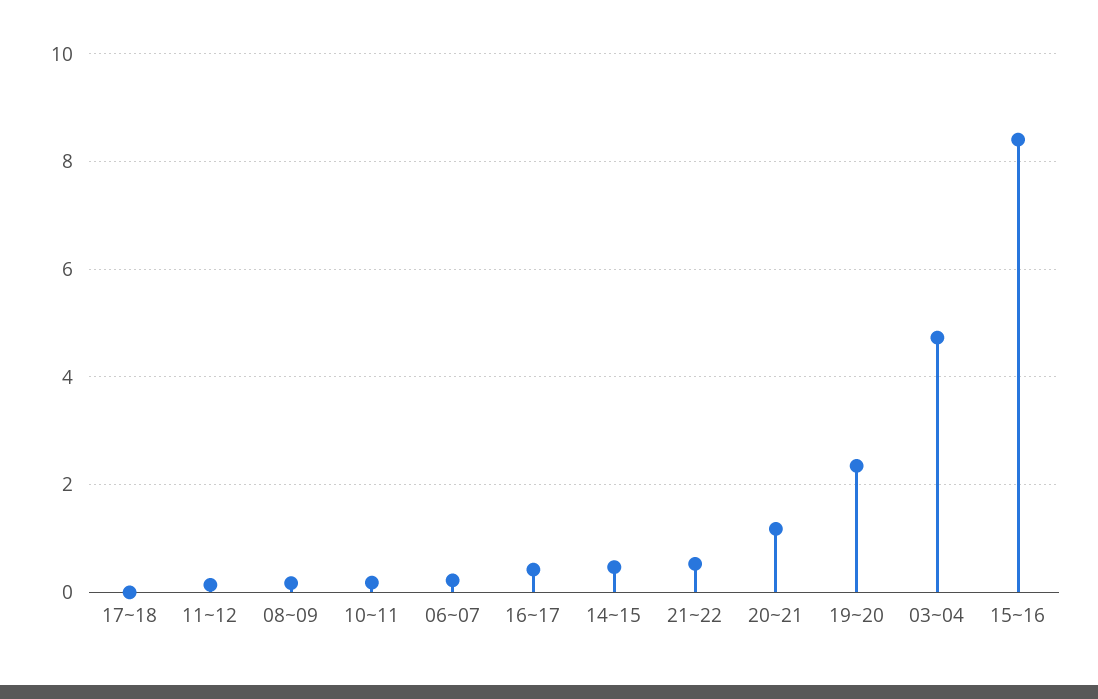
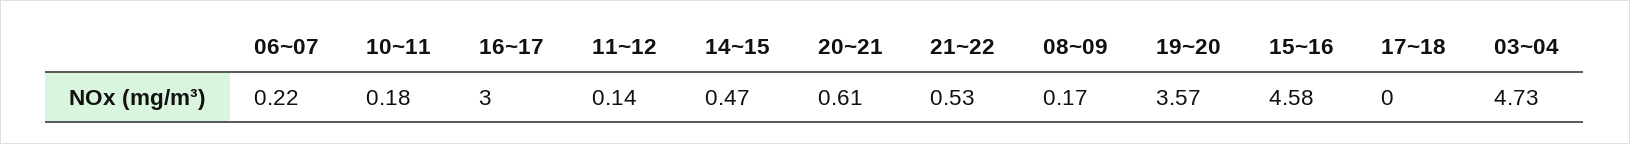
  {
    "17~18": 0,
    "11~12": 0.14,
    "08~09": 0.17,
    "10~11": 0.18,
    "06~07": 0.22,
-   "16~17": 0.4,
+   "16~17": 3,
    "14~15": 0.47,
    "21~22": 0.53,
-   "20~21": 1.2,
+   "20~21": 0.61,
-   "19~20": 2.4,
+   "19~20": 3.57,
    "03~04": 4.73,
-   "15~16": 8.4
+   "15~16": 4.58
  }

